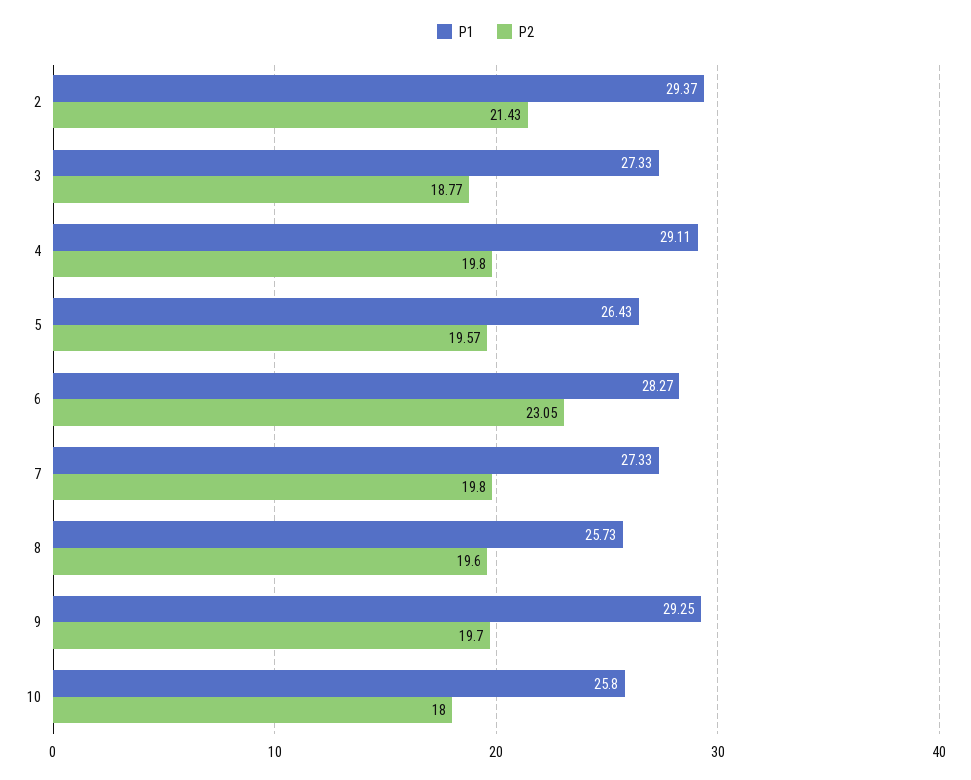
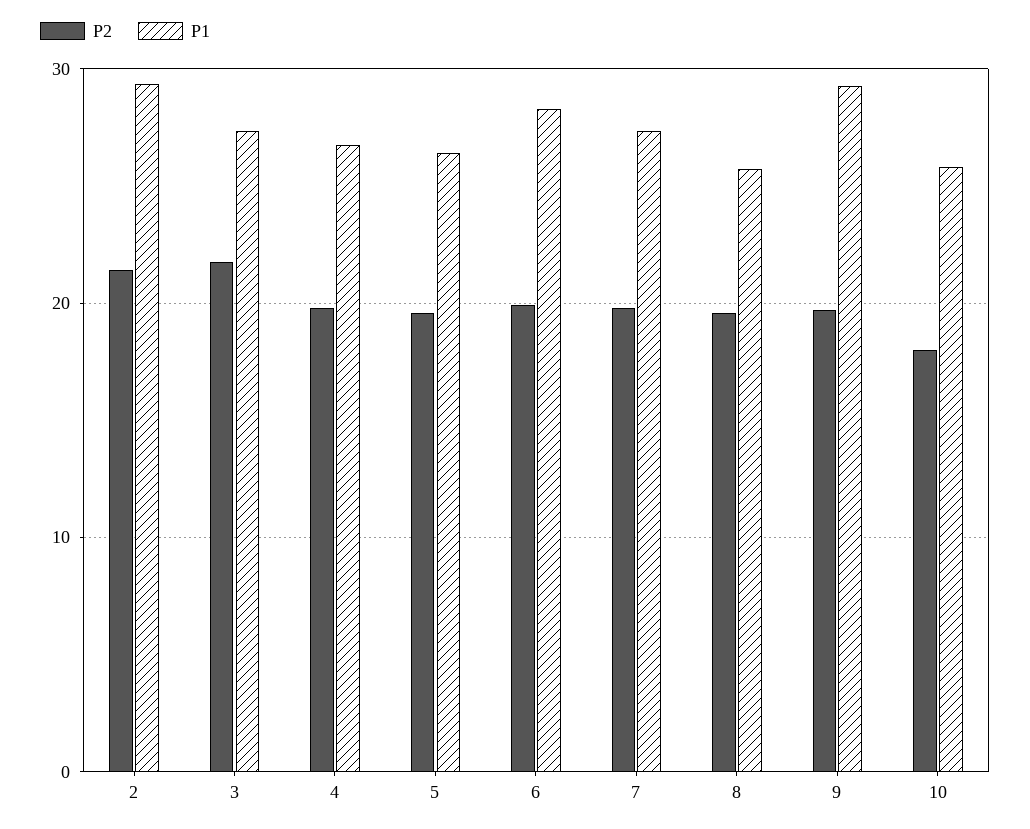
  {
    "P1": {
      "2": 29.37,
      "3": 27.33,
-     "4": 29.11,
+     "4": 27,
      "5": 26.43,
      "6": 28.27,
      "7": 27.33,
      "8": 25.73,
      "9": 29.25,
      "10": 25.8
    },
    "P2": {
      "2": 21.43,
-     "3": 18.77,
+     "3": 22,
      "4": 19.8,
      "5": 19.57,
-     "6": 23.05,
+     "6": 20,
      "7": 19.8,
      "8": 19.6,
      "9": 19.7,
      "10": 18
    }
  }

